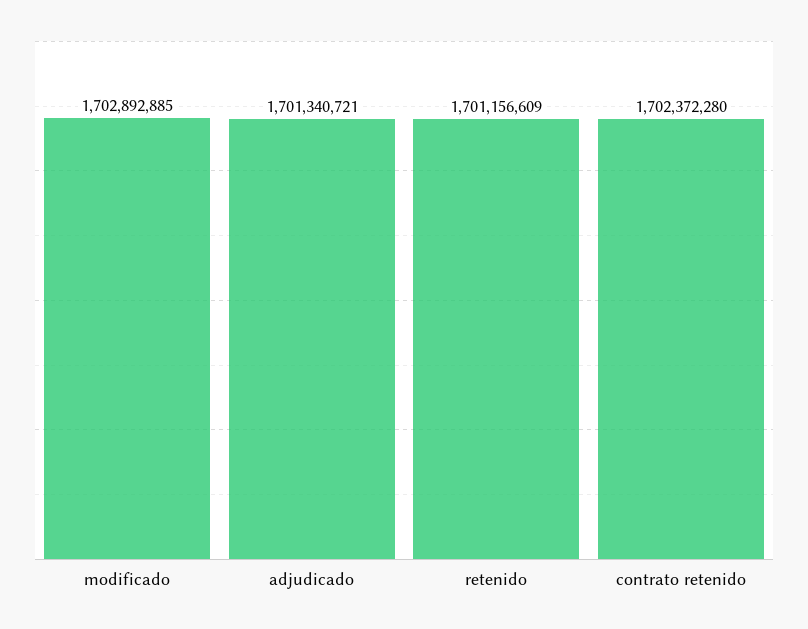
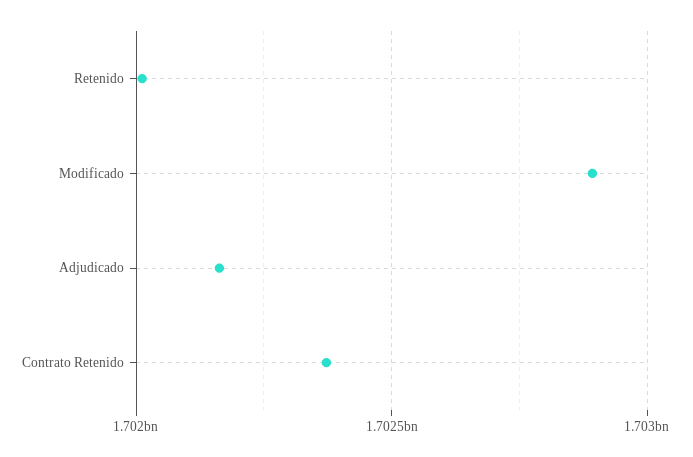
  {
    "modificado": 1702892885,
-   "adjudicado": 1701340721,
+   "adjudicado": 1702150000,
-   "retenido": 1701156609,
+   "retenido": 1702000000,
    "contrato retenido": 1702372280
  }

